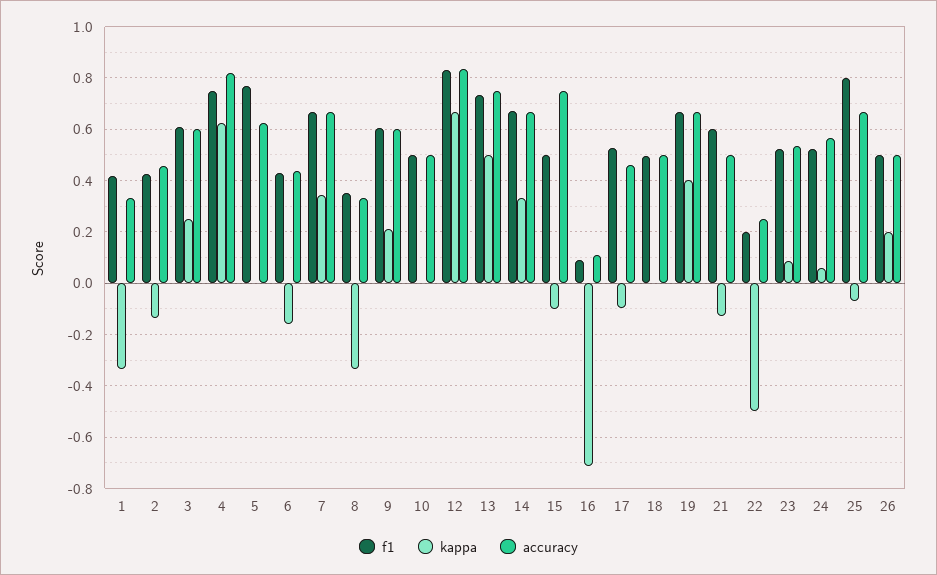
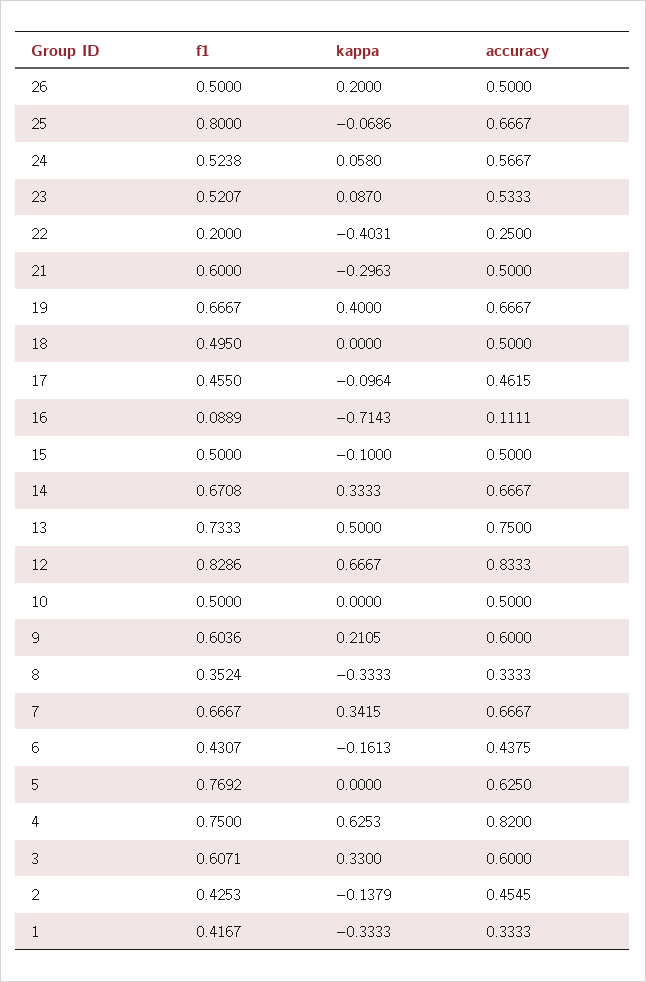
  {
    "f1": {
      "1": 0.4167,
      "2": 0.4253,
      "3": 0.6071,
      "4": 0.75,
      "5": 0.7692,
      "6": 0.4307,
      "7": 0.6667,
      "8": 0.3524,
      "9": 0.6036,
      "10": 0.5,
      "12": 0.8286,
      "13": 0.7333,
      "14": 0.6708,
      "15": 0.5,
      "16": 0.0889,
-     "17": 0.525,
+     "17": 0.455,
      "18": 0.495,
      "19": 0.6667,
      "21": 0.6,
      "22": 0.2,
      "23": 0.5207,
      "24": 0.5238,
      "25": 0.8,
      "26": 0.5
    },
    "kappa": {
      "1": -0.3333,
      "2": -0.1379,
-     "3": 0.25,
+     "3": 0.33,
      "4": 0.6253,
      "5": 0,
      "6": -0.1613,
      "7": 0.3415,
      "8": -0.3333,
      "9": 0.2105,
      "10": 0,
      "12": 0.6667,
      "13": 0.5,
      "14": 0.3333,
      "15": -0.1,
      "16": -0.7143,
      "17": -0.0964,
      "18": 0,
      "19": 0.4,
-     "21": -0.125,
+     "21": -0.2963,
-     "22": -0.5,
+     "22": -0.4031,
      "23": 0.087,
      "24": 0.058,
      "25": -0.0686,
      "26": 0.2
    },
    "accuracy": {
      "1": 0.3333,
      "2": 0.4545,
      "3": 0.6,
      "4": 0.82,
      "5": 0.625,
      "6": 0.4375,
      "7": 0.6667,
      "8": 0.3333,
      "9": 0.6,
      "10": 0.5,
      "12": 0.8333,
      "13": 0.75,
      "14": 0.6667,
-     "15": 0.75,
+     "15": 0.5,
      "16": 0.1111,
      "17": 0.4615,
      "18": 0.5,
      "19": 0.6667,
      "21": 0.5,
      "22": 0.25,
      "23": 0.5333,
      "24": 0.5667,
      "25": 0.6667,
      "26": 0.5
    }
  }

